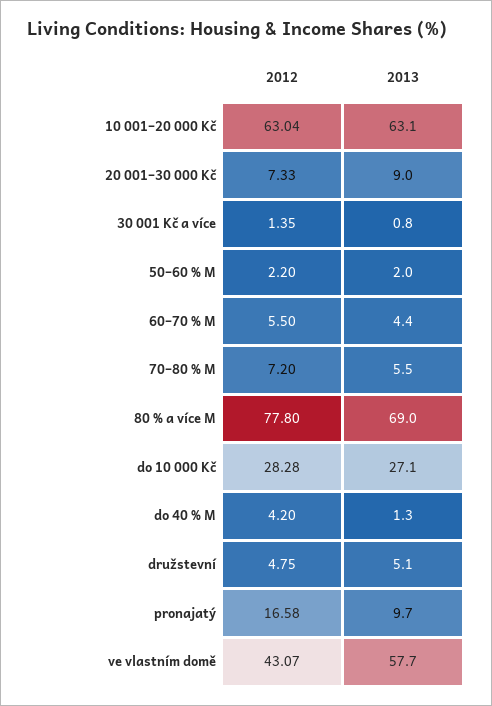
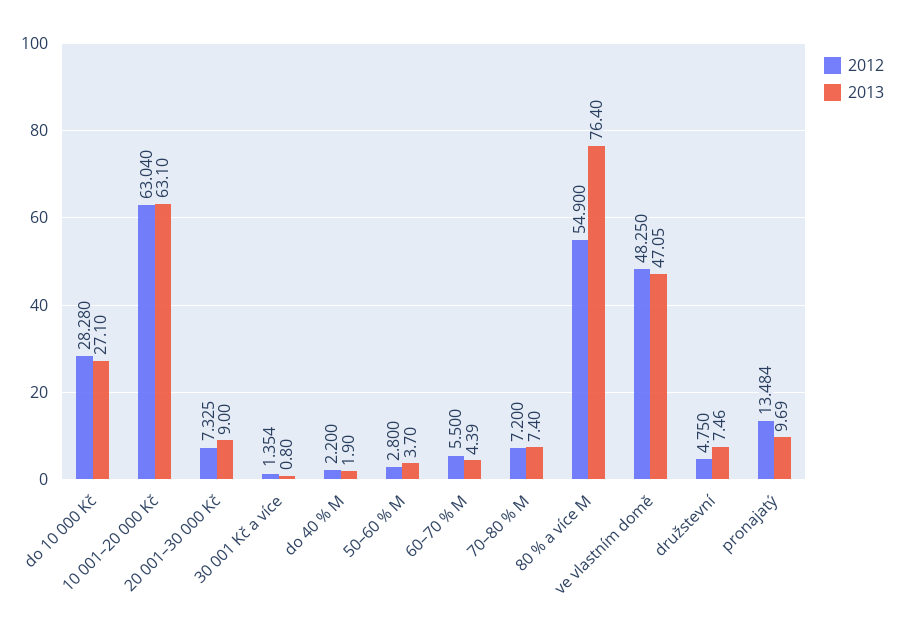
  {
    "2012": {
      "10 001–20 000 Kč": 63.04,
      "20 001–30 000 Kč": 7.325,
      "30 001 Kč a více": 1.354,
-     "50–60 % M": 2.2,
+     "50–60 % M": 2.8,
      "60–70 % M": 5.5,
      "70–80 % M": 7.2,
-     "80 % a více M": 77.8,
+     "80 % a více M": 54.9,
      "do 10 000 Kč": 28.28,
-     "do 40 % M": 4.2,
+     "do 40 % M": 2.2,
      "družstevní": 4.75,
-     "pronajatý": 16.58,
+     "pronajatý": 13.484,
-     "ve vlastním domě": 43.07
+     "ve vlastním domě": 48.25
    },
    "2013": {
      "10 001–20 000 Kč": 63.1,
      "20 001–30 000 Kč": 9,
      "30 001 Kč a více": 0.8,
-     "50–60 % M": 2,
+     "50–60 % M": 3.7,
      "60–70 % M": 4.39,
-     "70–80 % M": 5.5,
+     "70–80 % M": 7.4,
-     "80 % a více M": 69,
+     "80 % a více M": 76.4,
      "do 10 000 Kč": 27.1,
-     "do 40 % M": 1.3,
+     "do 40 % M": 1.9,
-     "družstevní": 5.1,
+     "družstevní": 7.46,
      "pronajatý": 9.69,
-     "ve vlastním domě": 57.7
+     "ve vlastním domě": 47.05
    }
  }

